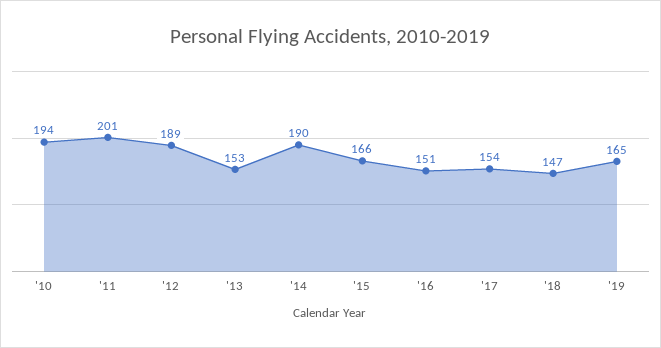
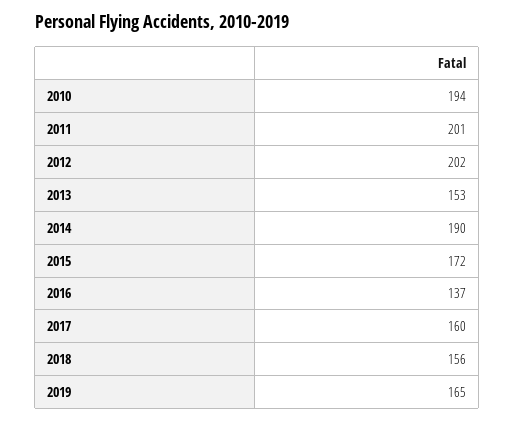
  {
    "'10": 194,
    "'11": 201,
-   "'12": 189,
+   "'12": 202,
    "'13": 153,
    "'14": 190,
-   "'15": 166,
+   "'15": 172,
-   "'16": 151,
+   "'16": 137,
-   "'17": 154,
+   "'17": 160,
-   "'18": 147,
+   "'18": 156,
    "'19": 165
  }

